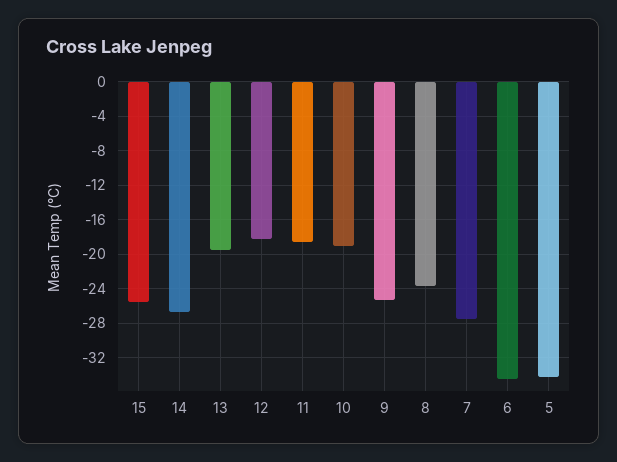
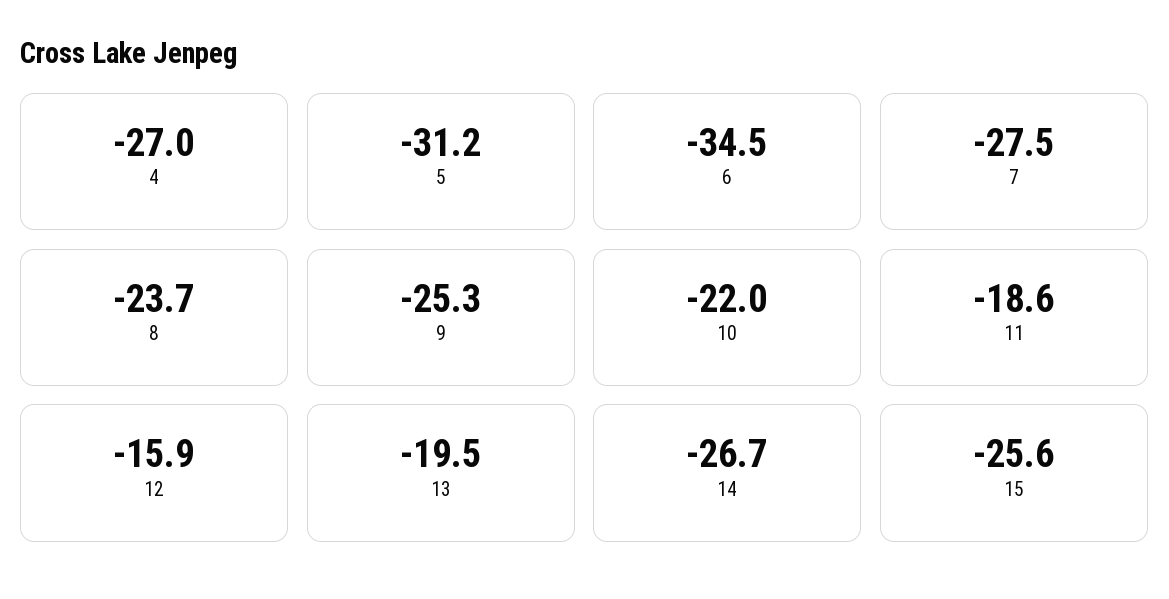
  {
    "15": -25.6,
    "14": -26.7,
    "13": -19.5,
-   "12": -18,
+   "12": -15.9,
    "11": -18.6,
-   "10": -19,
+   "10": -22,
    "9": -25.3,
    "8": -23.7,
    "7": -27.5,
    "6": -34.5,
-   "5": -34
+   "5": -31.2,
+   "4": -27
  }

